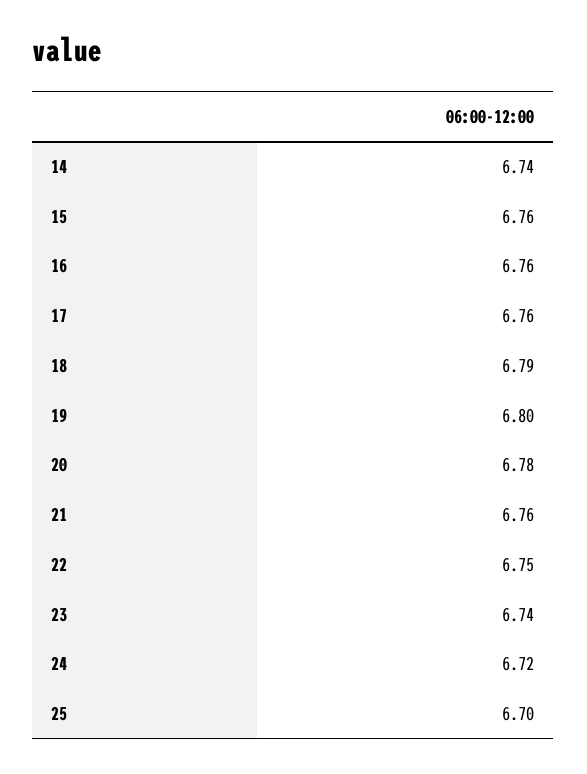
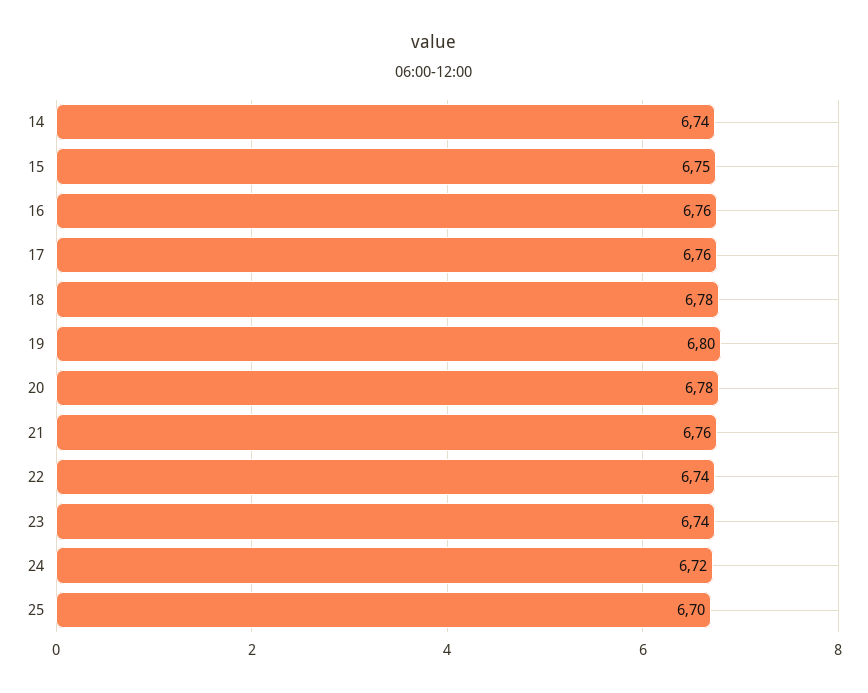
  {
    "14": 6.74,
-   "15": 6.76,
+   "15": 6.75,
    "16": 6.76,
    "17": 6.76,
-   "18": 6.79,
+   "18": 6.78,
    "19": 6.8,
    "20": 6.78,
    "21": 6.76,
-   "22": 6.75,
+   "22": 6.74,
    "23": 6.74,
    "24": 6.72,
    "25": 6.7
  }

